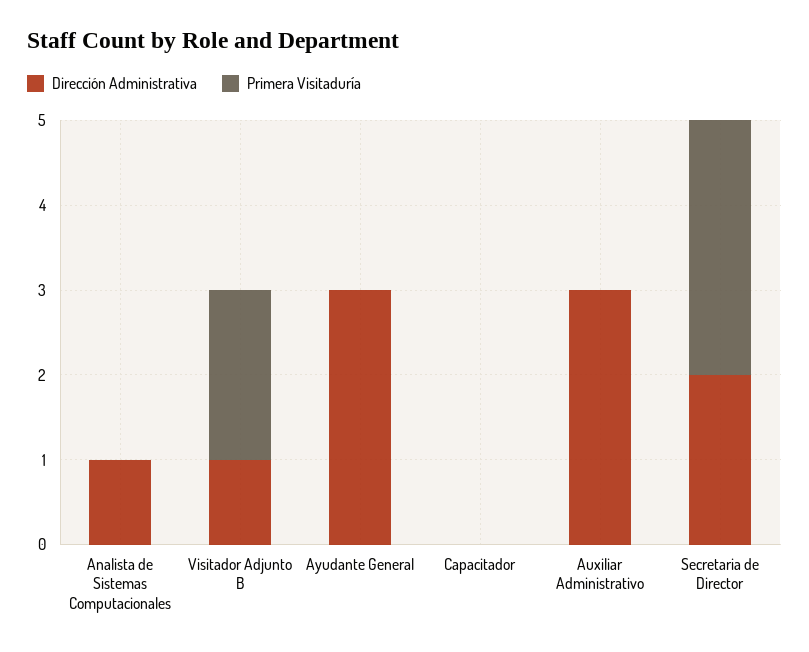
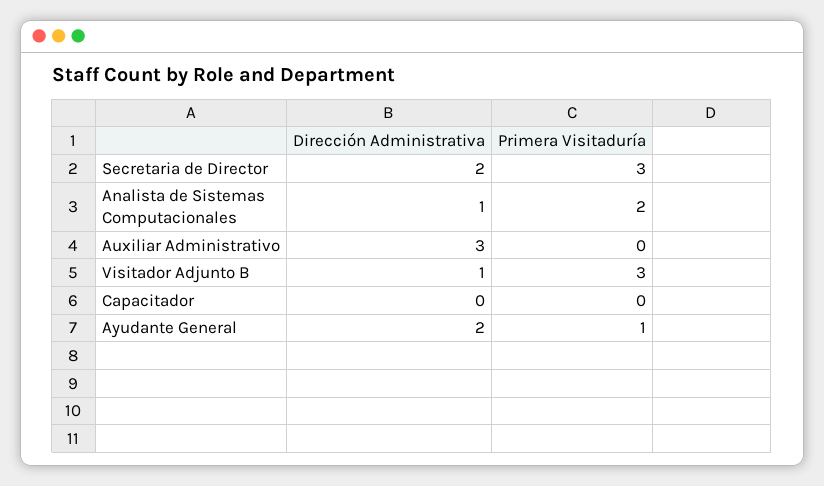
  {
    "Dirección Administrativa": {
      "Analista de Sistemas Computacionales": 1,
      "Visitador Adjunto B": 1,
-     "Ayudante General": 3,
+     "Ayudante General": 2,
      "Capacitador": 0,
      "Auxiliar Administrativo": 3,
      "Secretaria de Director": 2
    },
    "Primera Visitaduría": {
-     "Analista de Sistemas Computacionales": 0,
+     "Analista de Sistemas Computacionales": 2,
-     "Visitador Adjunto B": 2,
+     "Visitador Adjunto B": 3,
-     "Ayudante General": 0,
+     "Ayudante General": 1,
      "Capacitador": 0,
      "Auxiliar Administrativo": 0,
      "Secretaria de Director": 3
    }
  }

